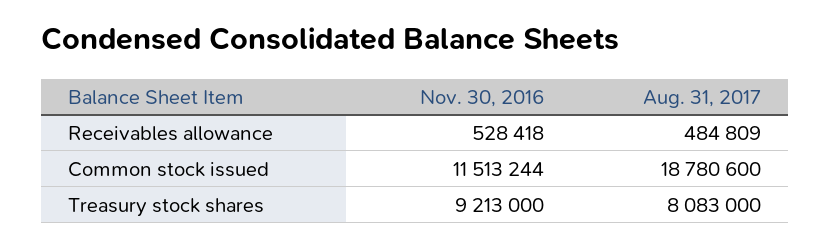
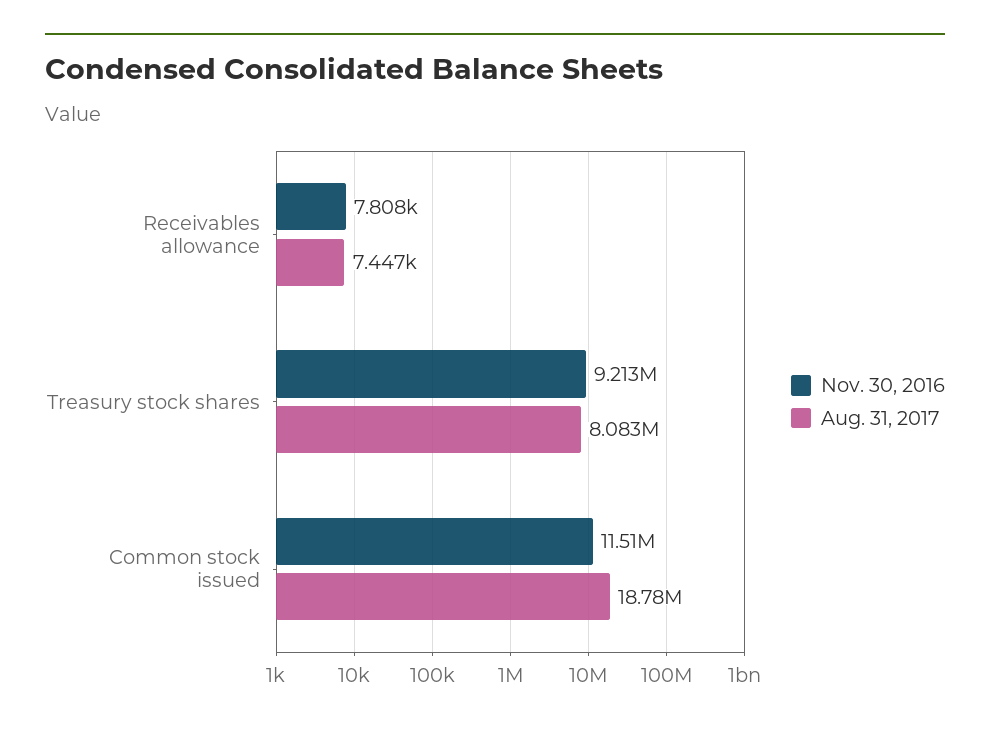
  {
    "Nov. 30, 2016": {
-     "Receivables allowance": 528418,
+     "Receivables allowance": 7808,
      "Common stock issued": 11513244,
      "Treasury stock shares": 9213000
    },
    "Aug. 31, 2017": {
-     "Receivables allowance": 484809,
+     "Receivables allowance": 7447,
-     "Common stock issued": 18780600,
+     "Common stock issued": 18780000,
      "Treasury stock shares": 8083000
    }
  }

